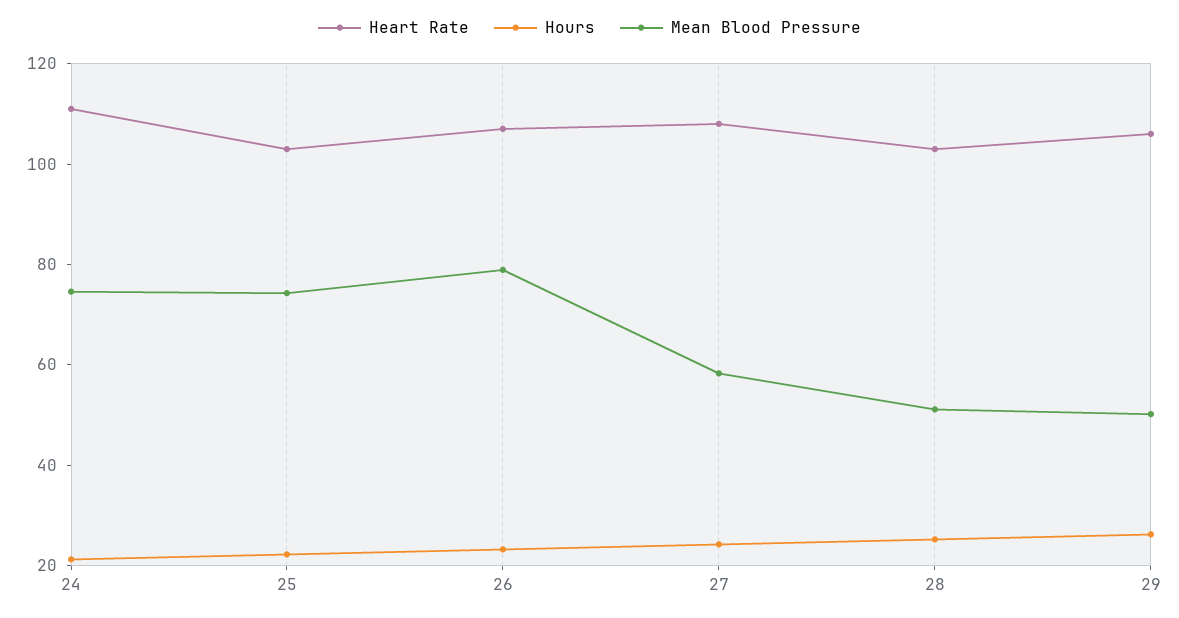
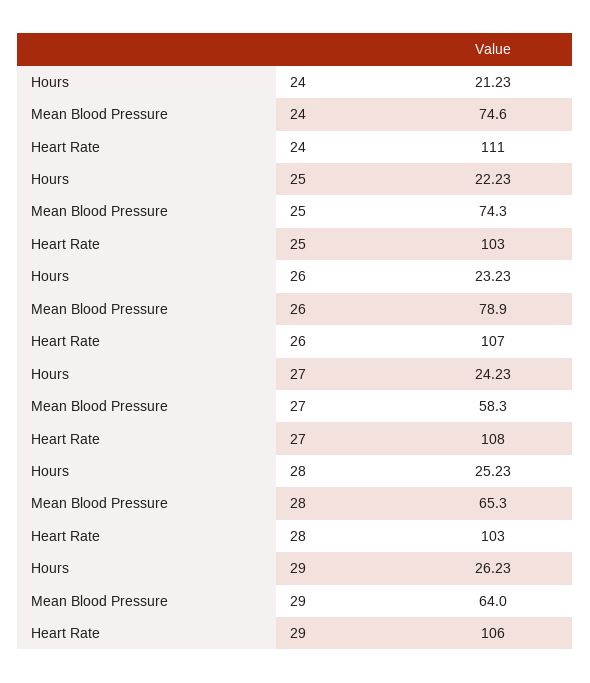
  {
    "Heart Rate": {
      "24": 111,
      "25": 103,
      "26": 107,
      "27": 108,
      "28": 103,
      "29": 106
    },
    "Hours": {
      "24": 21.23,
      "25": 22.23,
      "26": 23.23,
      "27": 24.23,
      "28": 25.23,
      "29": 26.23
    },
    "Mean Blood Pressure": {
      "24": 74.6,
      "25": 74.3,
      "26": 78.9,
      "27": 58.3,
-     "28": 50,
+     "28": 65.3,
-     "29": 50
+     "29": 64
    }
  }

